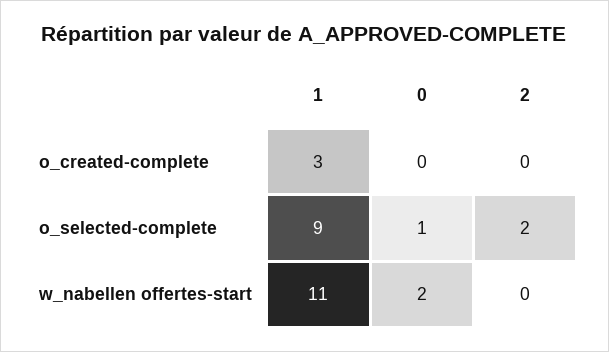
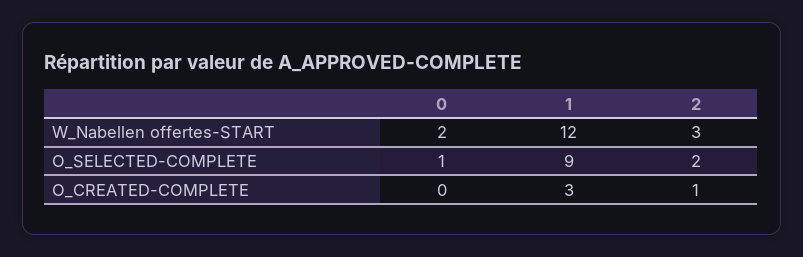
  {
    "1": {
      "o_created-complete": 3,
      "o_selected-complete": 9,
-     "w_nabellen offertes-start": 11
+     "w_nabellen offertes-start": 12
    },
    "0": {
      "o_created-complete": 0,
      "o_selected-complete": 1,
      "w_nabellen offertes-start": 2
    },
    "2": {
-     "o_created-complete": 0,
+     "o_created-complete": 1,
      "o_selected-complete": 2,
-     "w_nabellen offertes-start": 0
+     "w_nabellen offertes-start": 3
    }
  }

